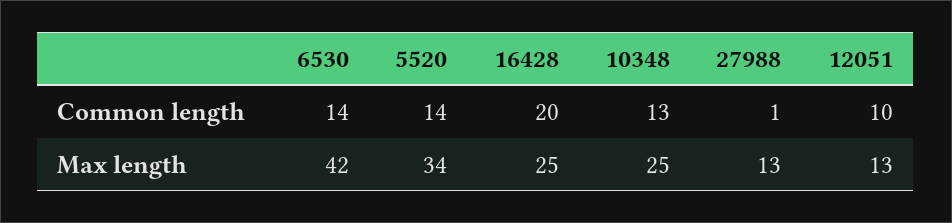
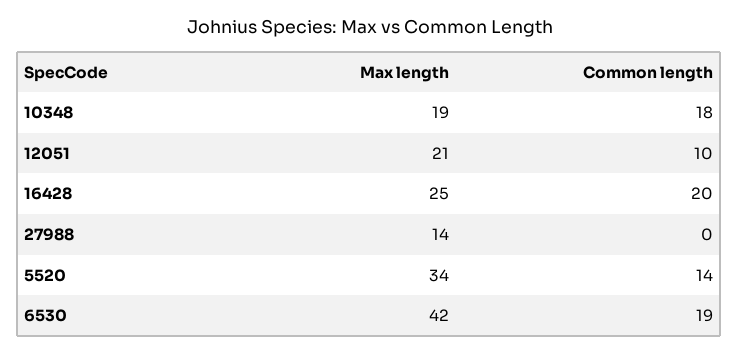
  {
    "6530": {
-     "Common length": 14,
+     "Common length": 19,
      "Max length": 42
    },
    "5520": {
      "Common length": 14,
      "Max length": 34
    },
    "16428": {
      "Common length": 20,
      "Max length": 25
    },
    "10348": {
-     "Common length": 13,
+     "Common length": 18,
-     "Max length": 25
+     "Max length": 19
    },
    "27988": {
-     "Common length": 1,
+     "Common length": 0,
-     "Max length": 13
+     "Max length": 14
    },
    "12051": {
      "Common length": 10,
-     "Max length": 13
+     "Max length": 21
    }
  }

